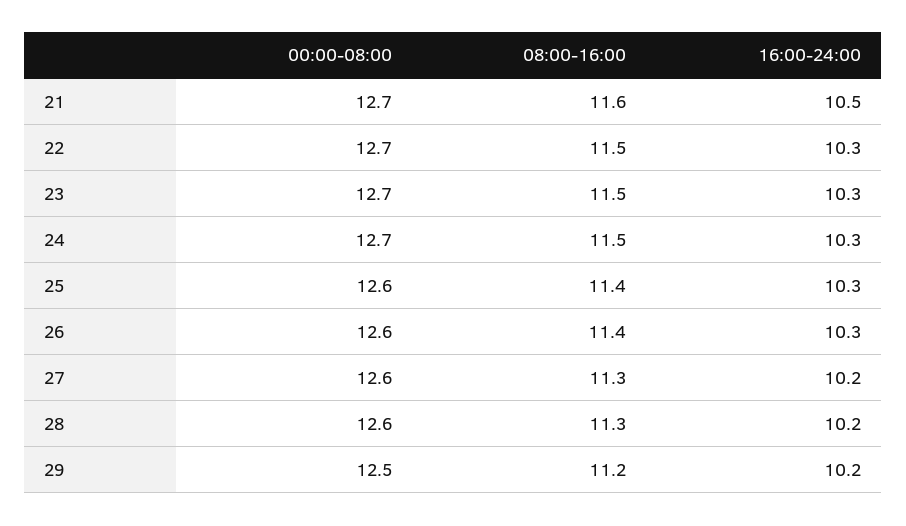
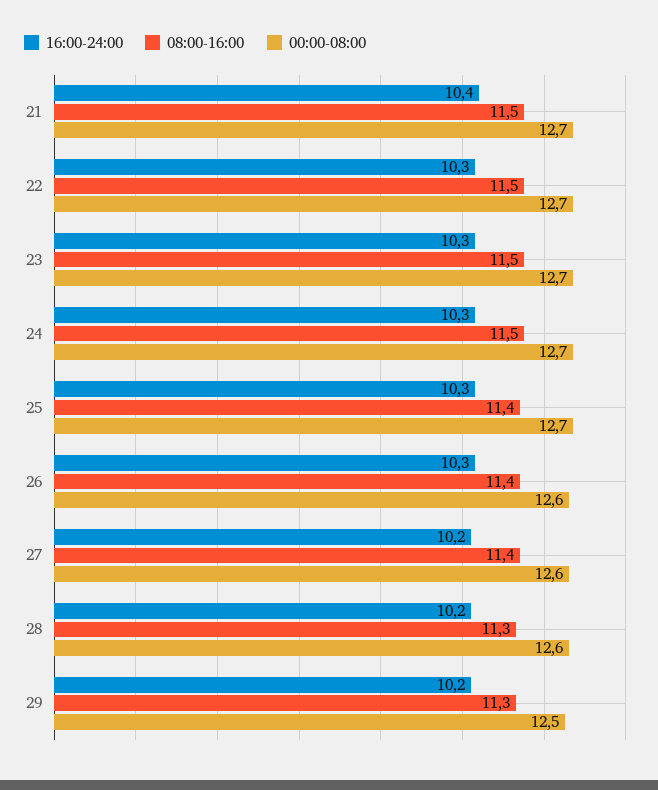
  {
    "00:00-08:00": {
      "21": 12.7,
      "22": 12.7,
      "23": 12.7,
      "24": 12.7,
-     "25": 12.6,
+     "25": 12.7,
      "26": 12.6,
      "27": 12.6,
      "28": 12.6,
      "29": 12.5
    },
    "08:00-16:00": {
-     "21": 11.6,
+     "21": 11.5,
      "22": 11.5,
      "23": 11.5,
      "24": 11.5,
      "25": 11.4,
      "26": 11.4,
-     "27": 11.3,
+     "27": 11.4,
      "28": 11.3,
-     "29": 11.2
+     "29": 11.3
    },
    "16:00-24:00": {
-     "21": 10.5,
+     "21": 10.4,
      "22": 10.3,
      "23": 10.3,
      "24": 10.3,
      "25": 10.3,
      "26": 10.3,
      "27": 10.2,
      "28": 10.2,
      "29": 10.2
    }
  }

